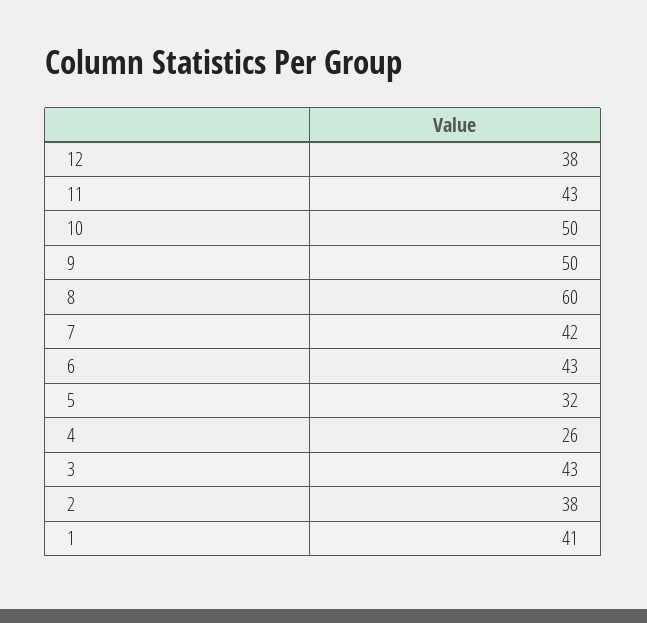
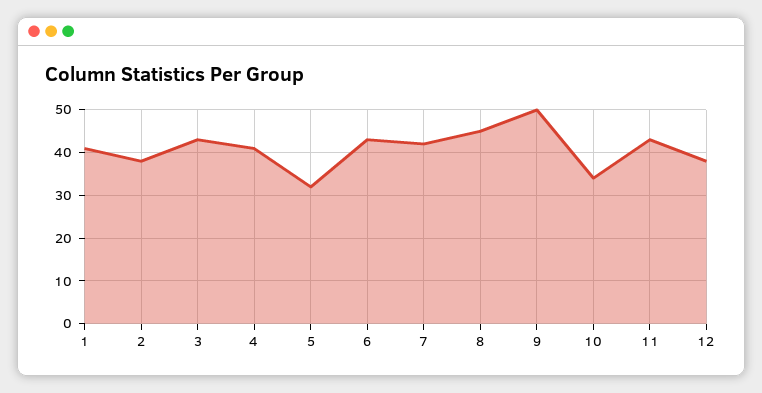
  {
    "12": 38,
    "11": 43,
-   "10": 50,
+   "10": 35,
    "9": 50,
-   "8": 60,
+   "8": 45,
    "7": 42,
    "6": 43,
    "5": 32,
-   "4": 26,
+   "4": 40,
    "3": 43,
    "2": 38,
    "1": 41
  }

